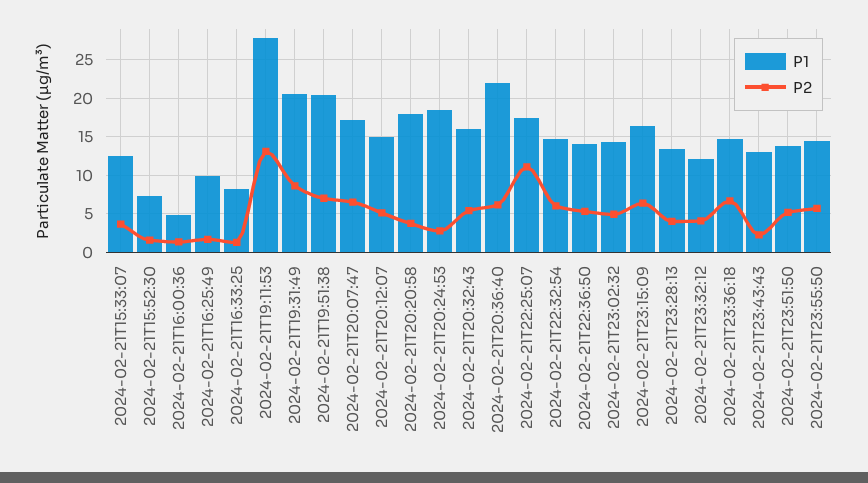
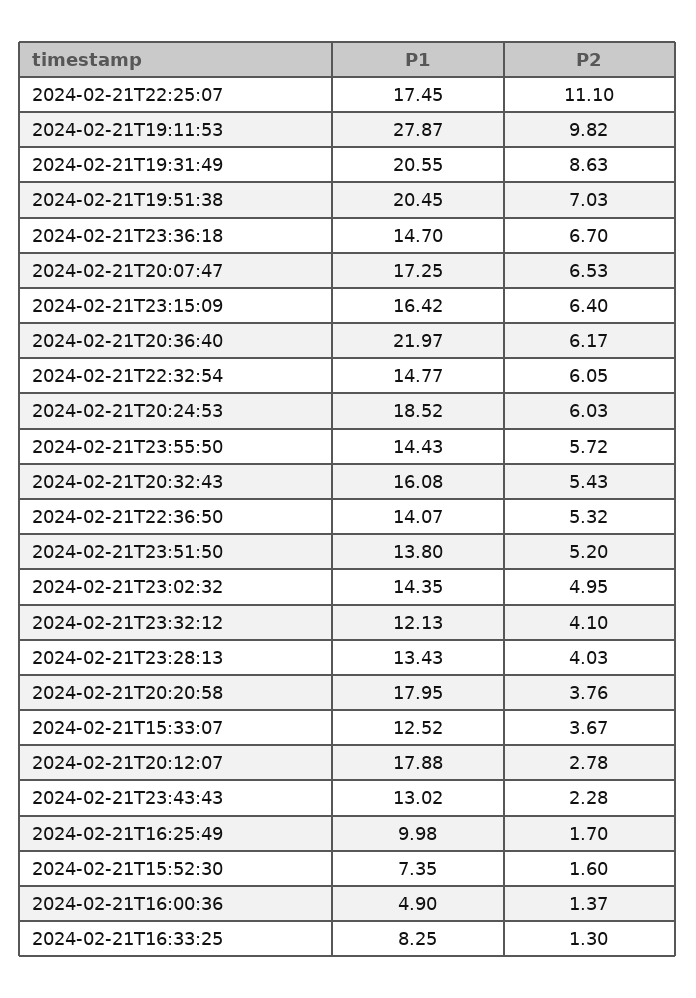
  {
    "P1": {
      "2024-02-21T15:33:07": 12.52,
      "2024-02-21T15:52:30": 7.35,
      "2024-02-21T16:00:36": 4.9,
      "2024-02-21T16:25:49": 9.98,
      "2024-02-21T16:33:25": 8.25,
      "2024-02-21T19:11:53": 27.87,
      "2024-02-21T19:31:49": 20.55,
      "2024-02-21T19:51:38": 20.45,
      "2024-02-21T20:07:47": 17.25,
-     "2024-02-21T20:12:07": 15,
+     "2024-02-21T20:12:07": 17.88,
      "2024-02-21T20:20:58": 17.95,
      "2024-02-21T20:24:53": 18.52,
      "2024-02-21T20:32:43": 16.08,
      "2024-02-21T20:36:40": 21.97,
      "2024-02-21T22:25:07": 17.45,
      "2024-02-21T22:32:54": 14.77,
      "2024-02-21T22:36:50": 14.07,
      "2024-02-21T23:02:32": 14.35,
      "2024-02-21T23:15:09": 16.42,
      "2024-02-21T23:28:13": 13.43,
      "2024-02-21T23:32:12": 12.13,
      "2024-02-21T23:36:18": 14.7,
      "2024-02-21T23:43:43": 13.02,
      "2024-02-21T23:51:50": 13.8,
      "2024-02-21T23:55:50": 14.43
    },
    "P2": {
      "2024-02-21T15:33:07": 3.67,
      "2024-02-21T15:52:30": 1.6,
      "2024-02-21T16:00:36": 1.37,
      "2024-02-21T16:25:49": 1.7,
      "2024-02-21T16:33:25": 1.3,
-     "2024-02-21T19:11:53": 13,
+     "2024-02-21T19:11:53": 9.82,
      "2024-02-21T19:31:49": 8.63,
      "2024-02-21T19:51:38": 7.03,
      "2024-02-21T20:07:47": 6.53,
-     "2024-02-21T20:12:07": 5,
+     "2024-02-21T20:12:07": 2.78,
      "2024-02-21T20:20:58": 3.76,
-     "2024-02-21T20:24:53": 3,
+     "2024-02-21T20:24:53": 6.03,
      "2024-02-21T20:32:43": 5.43,
      "2024-02-21T20:36:40": 6.17,
      "2024-02-21T22:25:07": 11.1,
      "2024-02-21T22:32:54": 6.05,
      "2024-02-21T22:36:50": 5.32,
      "2024-02-21T23:02:32": 4.95,
      "2024-02-21T23:15:09": 6.4,
      "2024-02-21T23:28:13": 4.03,
      "2024-02-21T23:32:12": 4.1,
      "2024-02-21T23:36:18": 6.7,
      "2024-02-21T23:43:43": 2.28,
      "2024-02-21T23:51:50": 5.2,
      "2024-02-21T23:55:50": 5.72
    }
  }

